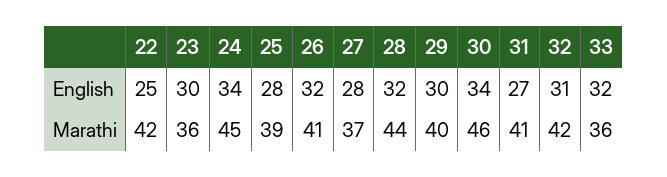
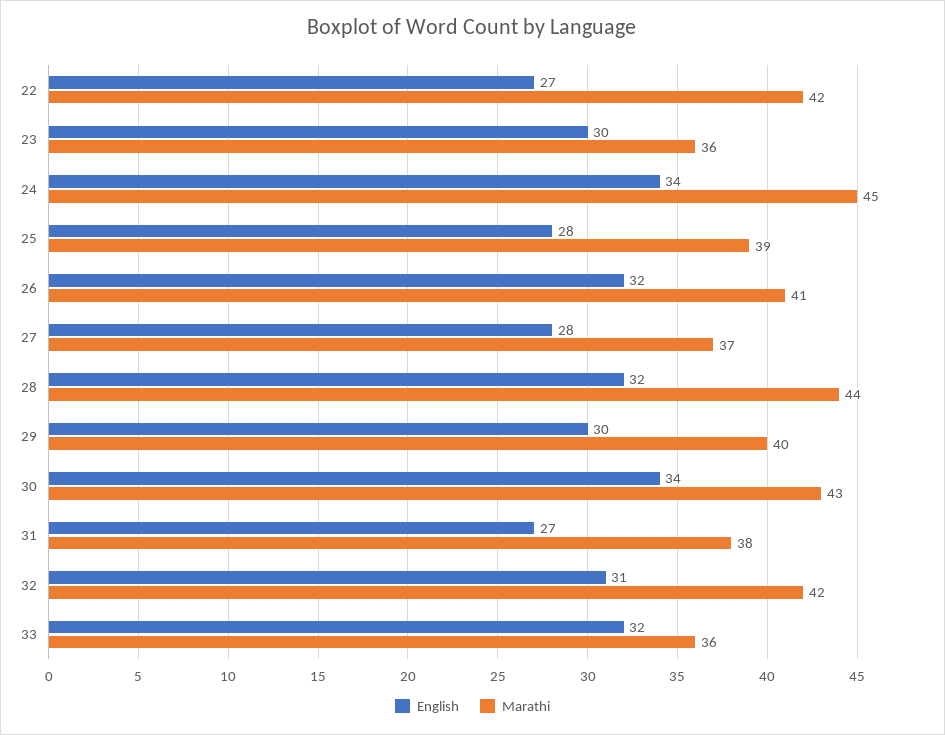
  {
    "English": {
-     "22": 25,
+     "22": 27,
      "23": 30,
      "24": 34,
      "25": 28,
      "26": 32,
      "27": 28,
      "28": 32,
      "29": 30,
      "30": 34,
      "31": 27,
      "32": 31,
      "33": 32
    },
    "Marathi": {
      "22": 42,
      "23": 36,
      "24": 45,
      "25": 39,
      "26": 41,
      "27": 37,
      "28": 44,
      "29": 40,
-     "30": 46,
+     "30": 43,
-     "31": 41,
+     "31": 38,
      "32": 42,
      "33": 36
    }
  }

